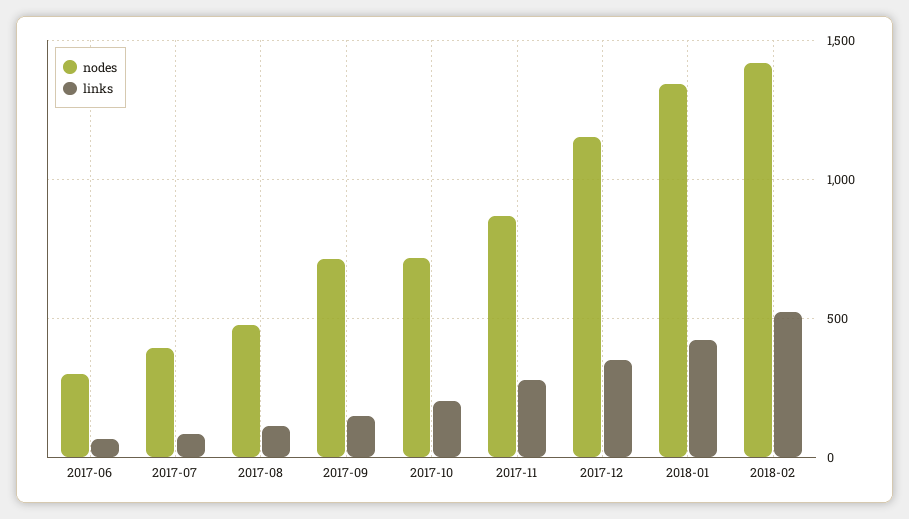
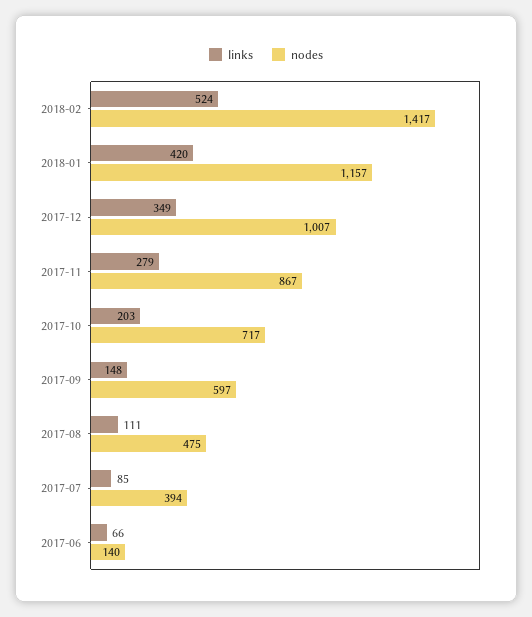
  {
    "nodes": {
-     "2017-06": 300,
+     "2017-06": 140,
      "2017-07": 394,
      "2017-08": 475,
-     "2017-09": 700,
+     "2017-09": 597,
      "2017-10": 717,
      "2017-11": 867,
-     "2017-12": 1150,
+     "2017-12": 1007,
-     "2018-01": 1350,
+     "2018-01": 1157,
      "2018-02": 1417
    },
    "links": {
      "2017-06": 66,
      "2017-07": 85,
      "2017-08": 111,
      "2017-09": 148,
      "2017-10": 203,
      "2017-11": 279,
      "2017-12": 349,
      "2018-01": 420,
      "2018-02": 524
    }
  }

